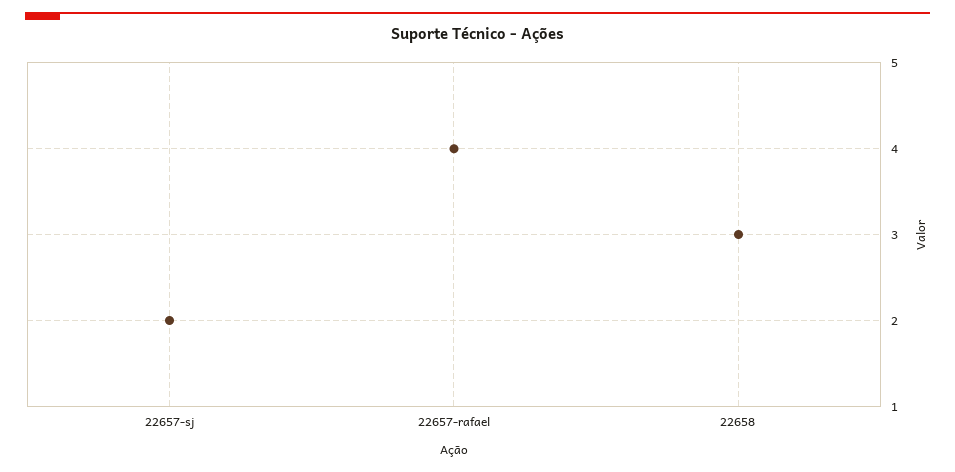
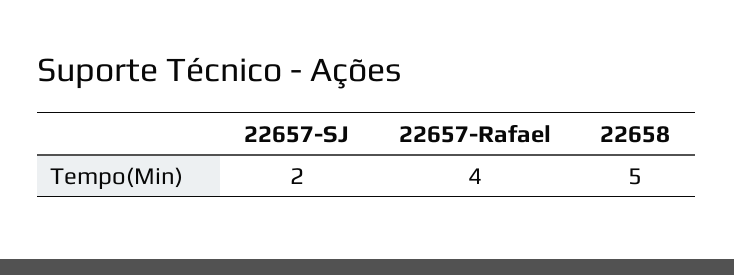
  {
    "22657-sj": 2,
    "22657-rafael": 4,
-   "22658": 3
+   "22658": 5
  }

